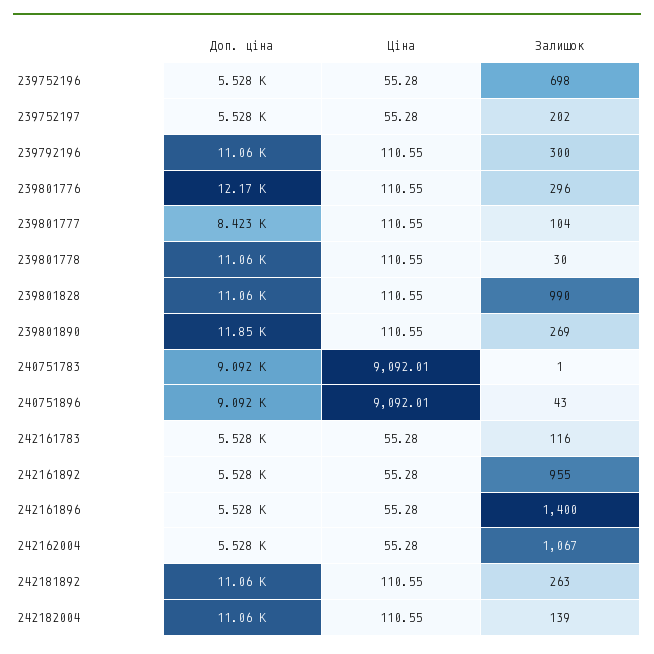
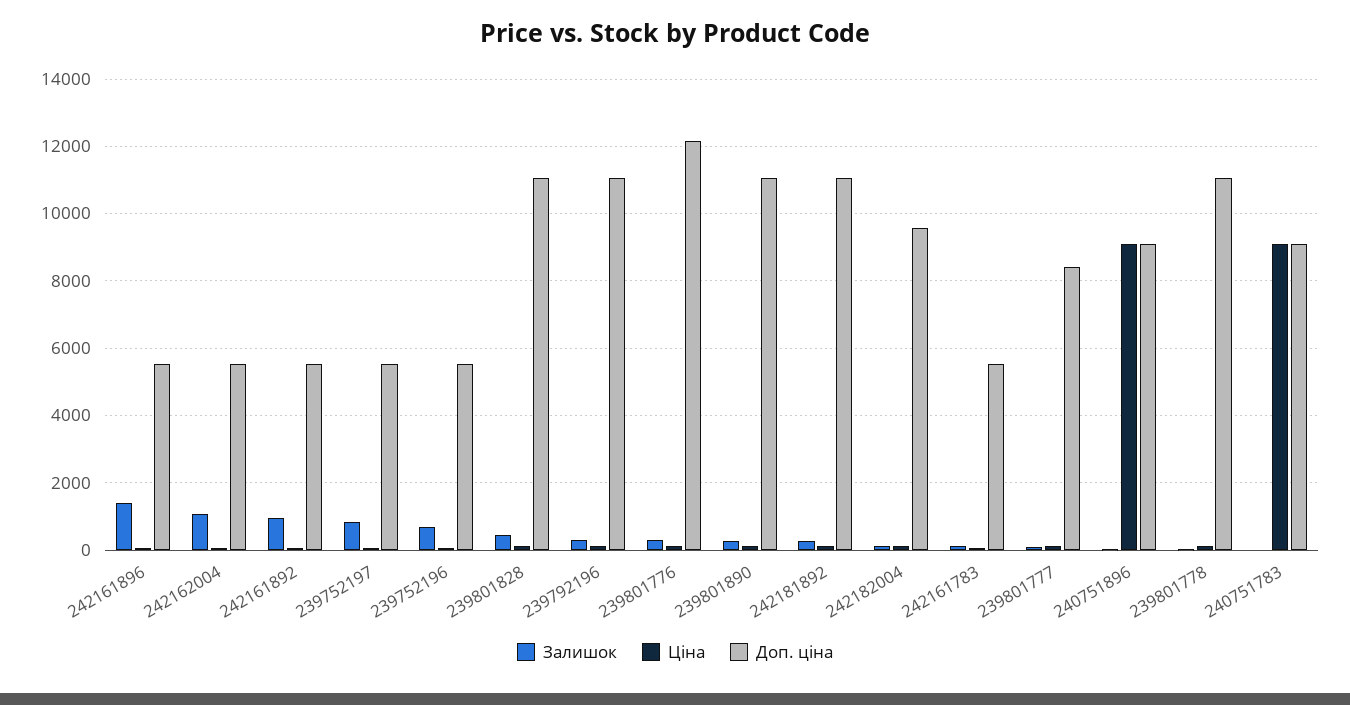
  {
    "Доп. ціна": {
      "239752196": 5528,
      "239752197": 5528,
      "239792196": 11060,
      "239801776": 12170,
      "239801777": 8423,
      "239801778": 11060,
      "239801828": 11060,
-     "239801890": 11850,
+     "239801890": 11000,
      "240751783": 9092,
      "240751896": 9092,
      "242161783": 5528,
      "242161892": 5528,
      "242161896": 5528,
      "242162004": 5528,
      "242181892": 11060,
-     "242182004": 11060
+     "242182004": 9600
    },
    "Ціна": {
      "239752196": 55.28,
      "239752197": 55.28,
      "239792196": 110.55,
      "239801776": 110.55,
      "239801777": 110.55,
      "239801778": 110.55,
      "239801828": 110.55,
      "239801890": 110.55,
      "240751783": 9092.01,
      "240751896": 9092.01,
      "242161783": 55.28,
      "242161892": 55.28,
      "242161896": 55.28,
      "242162004": 55.28,
      "242181892": 110.55,
      "242182004": 110.55
    },
    "Залишок": {
      "239752196": 698,
-     "239752197": 202,
+     "239752197": 800,
      "239792196": 300,
      "239801776": 296,
      "239801777": 104,
      "239801778": 30,
-     "239801828": 990,
+     "239801828": 400,
      "239801890": 269,
      "240751783": 1,
      "240751896": 43,
      "242161783": 116,
      "242161892": 955,
      "242161896": 1400,
      "242162004": 1067,
      "242181892": 263,
      "242182004": 139
    }
  }

